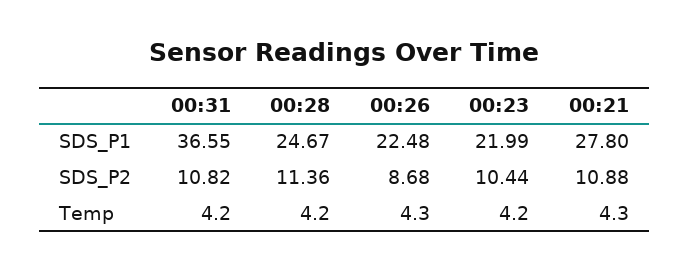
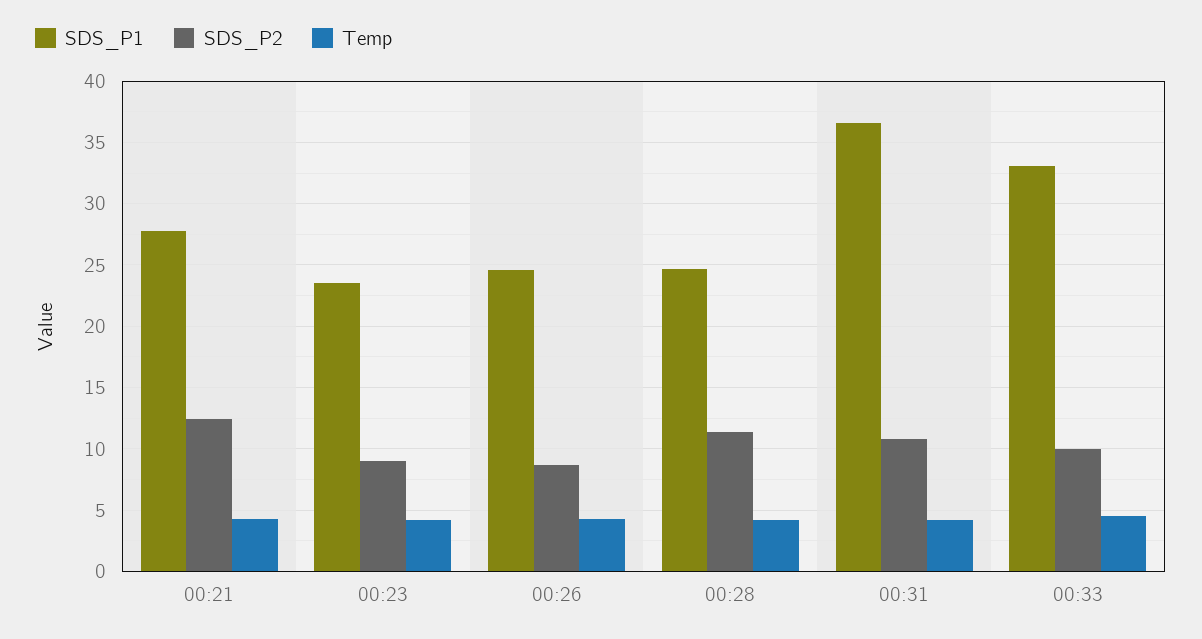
  {
    "SDS_P1": {
      "00:31": 36.55,
      "00:28": 24.67,
-     "00:26": 22.48,
+     "00:26": 24.5,
-     "00:23": 21.99,
+     "00:23": 23.5,
-     "00:21": 27.8
+     "00:21": 27.8,
+     "00:33": 33
    },
    "SDS_P2": {
      "00:31": 10.82,
      "00:28": 11.36,
      "00:26": 8.68,
-     "00:23": 10.44,
+     "00:23": 9,
-     "00:21": 10.88
+     "00:21": 12.5,
+     "00:33": 10
    },
    "Temp": {
      "00:31": 4.2,
      "00:28": 4.2,
      "00:26": 4.3,
      "00:23": 4.2,
-     "00:21": 4.3
+     "00:21": 4.3,
+     "00:33": 4.5
    }
  }

